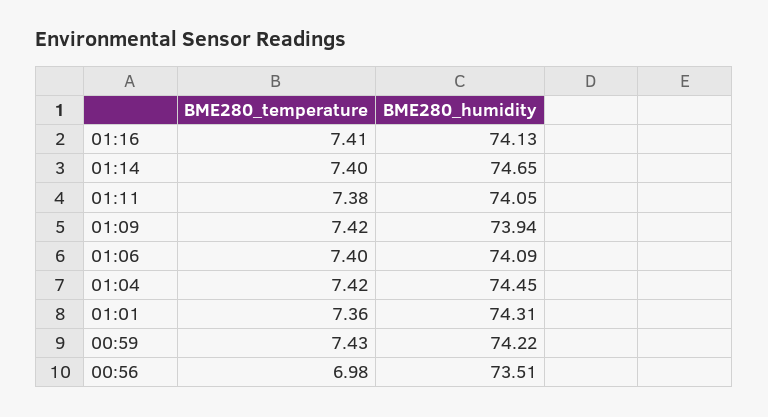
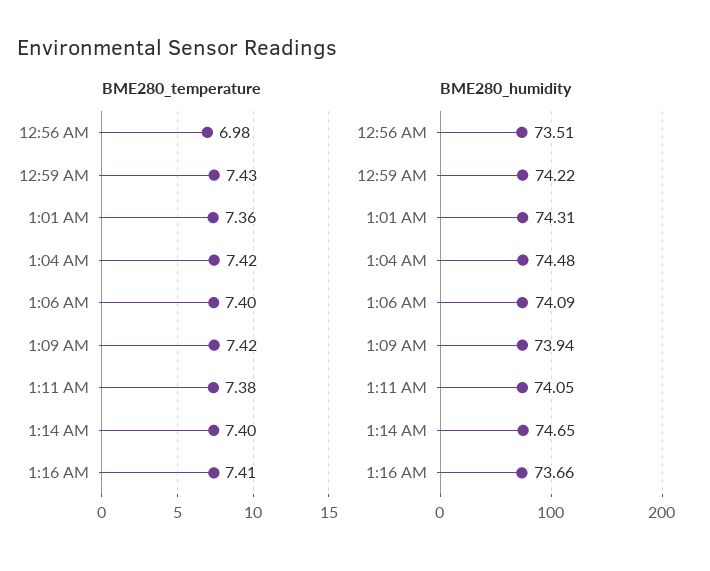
  {
    "BME280_temperature": {
      "01:16": 7.41,
      "01:14": 7.4,
      "01:11": 7.38,
      "01:09": 7.42,
      "01:06": 7.4,
      "01:04": 7.42,
      "01:01": 7.36,
      "00:59": 7.43,
      "00:56": 6.98
    },
    "BME280_humidity": {
-     "01:16": 74.13,
+     "01:16": 73.66,
      "01:14": 74.65,
      "01:11": 74.05,
      "01:09": 73.94,
      "01:06": 74.09,
-     "01:04": 74.45,
+     "01:04": 74.48,
      "01:01": 74.31,
      "00:59": 74.22,
      "00:56": 73.51
    }
  }

